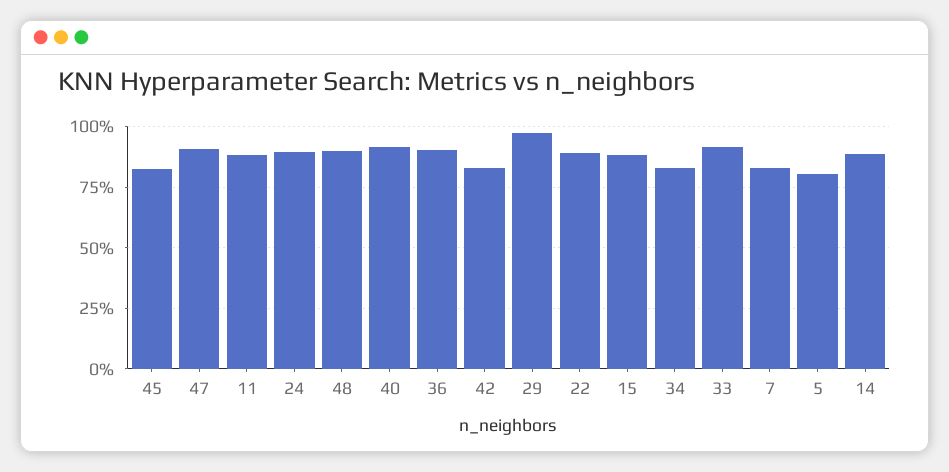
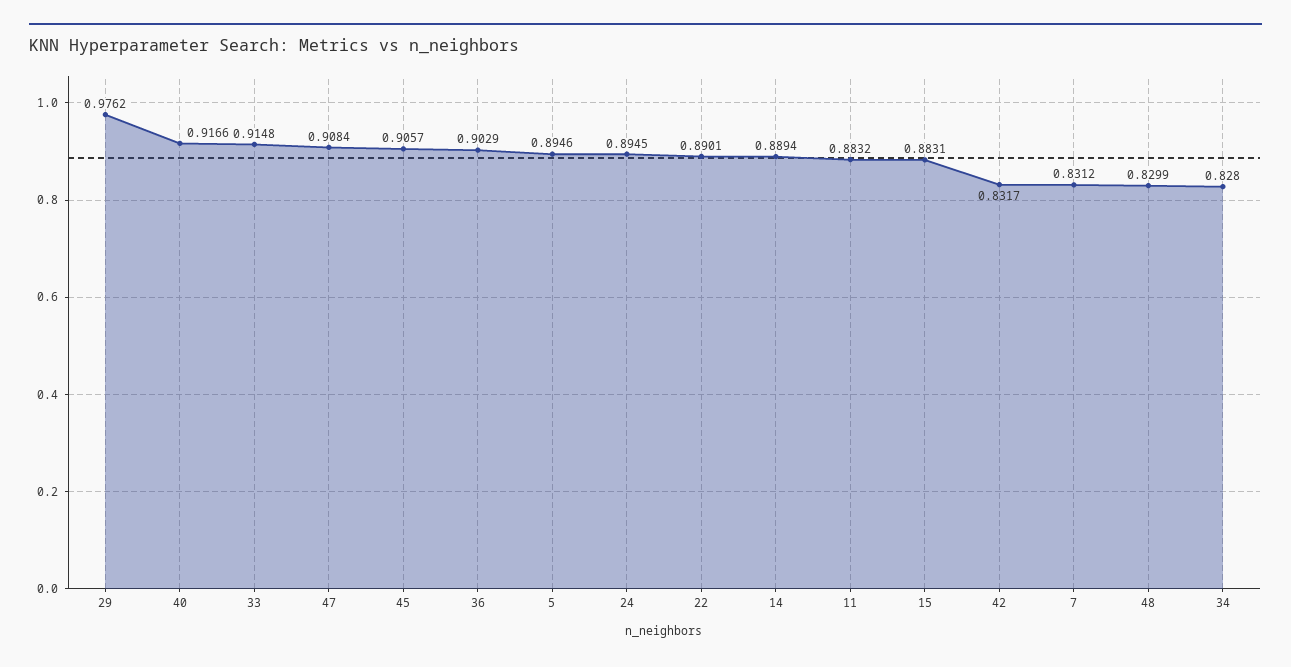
  {
-   "45": 0.825,
+   "45": 0.9057,
    "47": 0.9084,
    "11": 0.8832,
    "24": 0.8945,
-   "48": 0.9,
+   "48": 0.8299,
    "40": 0.9166,
    "36": 0.9029,
    "42": 0.8317,
    "29": 0.9762,
    "22": 0.8901,
    "15": 0.8831,
    "34": 0.828,
    "33": 0.9148,
    "7": 0.8312,
-   "5": 0.8,
+   "5": 0.8946,
    "14": 0.8894
  }

